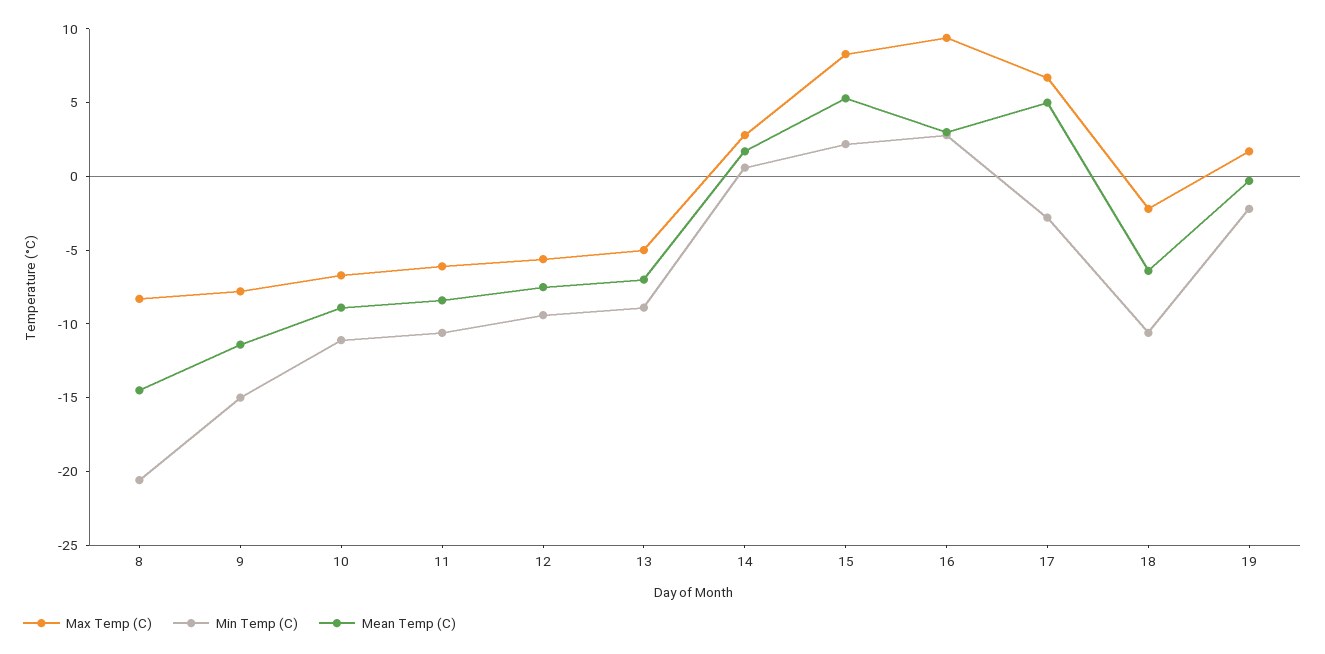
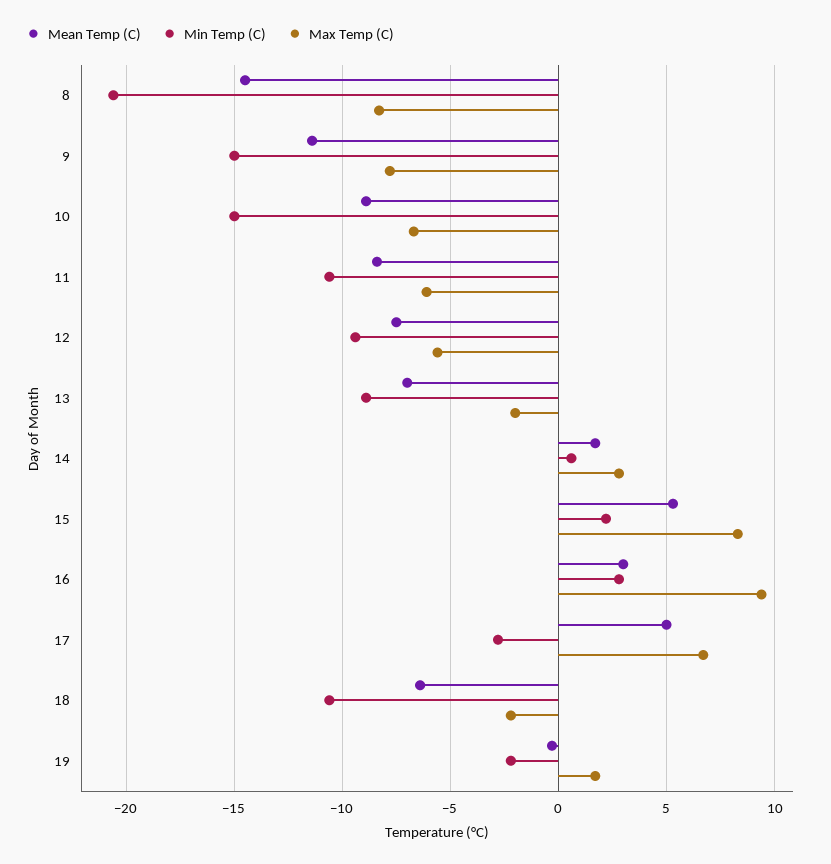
  {
    "Max Temp (C)": {
      "8": -8.5,
      "9": -8,
      "10": -6.5,
      "11": -6,
      "12": -5.5,
-     "13": -5,
+     "13": -2,
      "14": 3,
      "15": 8.5,
      "16": 9.5,
      "17": 6.5,
      "18": -2,
      "19": 1.5
    },
    "Min Temp (C)": {
      "8": -20.5,
      "9": -15,
-     "10": -11,
+     "10": -15,
      "11": -10.5,
      "12": -9.5,
      "13": -9,
      "14": 0.5,
      "15": 2,
      "16": 3,
      "17": -3,
      "18": -10.5,
      "19": -2
    },
    "Mean Temp (C)": {
      "8": -14.5,
      "9": -11.5,
      "10": -9,
      "11": -8.5,
      "12": -7.5,
      "13": -7,
      "14": 1.5,
      "15": 5.5,
      "16": 3,
      "17": 5,
      "18": -6.5,
      "19": -0.5
    }
  }

